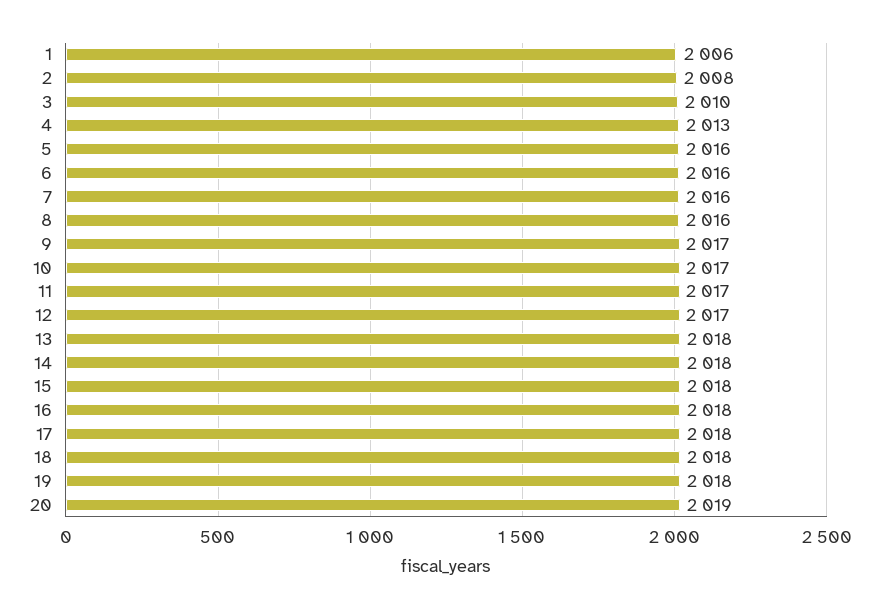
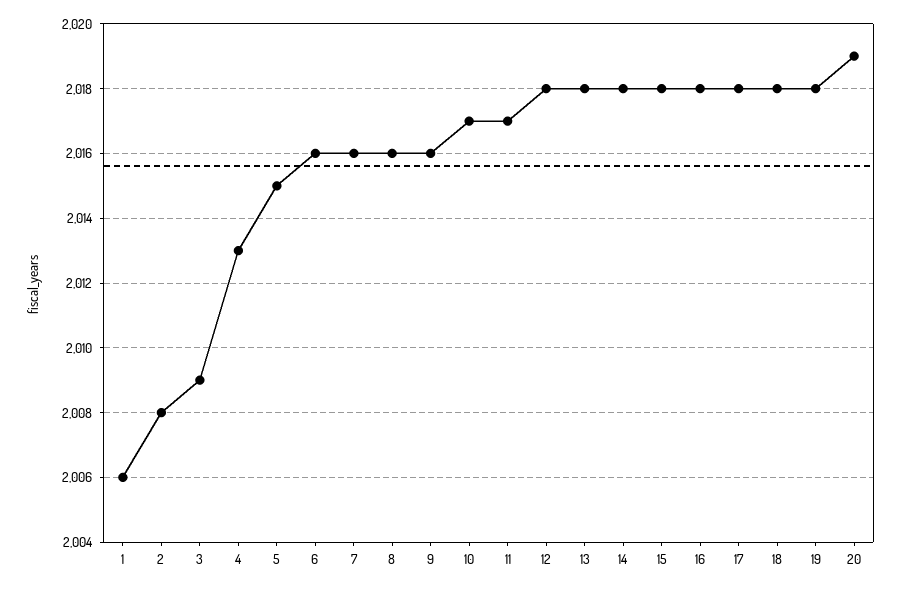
  {
    "1": 2006,
    "2": 2008,
-   "3": 2010,
+   "3": 2009,
    "4": 2013,
-   "5": 2016,
+   "5": 2015,
    "6": 2016,
    "7": 2016,
    "8": 2016,
-   "9": 2017,
+   "9": 2016,
    "10": 2017,
    "11": 2017,
-   "12": 2017,
+   "12": 2018,
    "13": 2018,
    "14": 2018,
    "15": 2018,
    "16": 2018,
    "17": 2018,
    "18": 2018,
    "19": 2018,
    "20": 2019
  }

